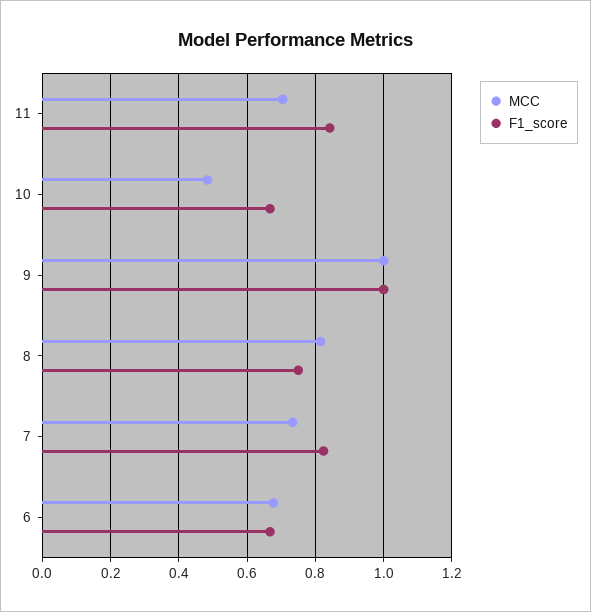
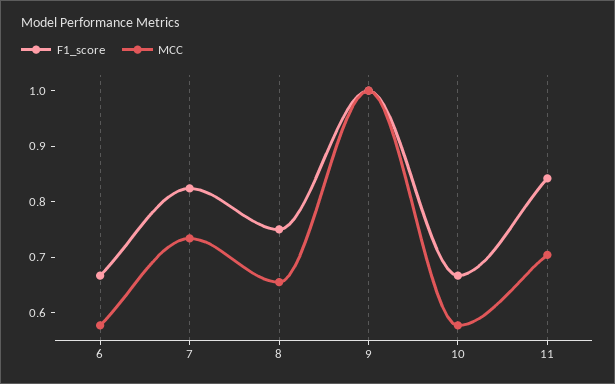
  {
    "MCC": {
      "11": 0.7,
-     "10": 0.48,
+     "10": 0.58,
      "9": 1,
-     "8": 0.82,
+     "8": 0.66,
      "7": 0.74,
-     "6": 0.68
+     "6": 0.58
    },
    "F1_score": {
      "11": 0.84,
      "10": 0.66,
      "9": 1,
      "8": 0.76,
      "7": 0.82,
      "6": 0.66
    }
  }

